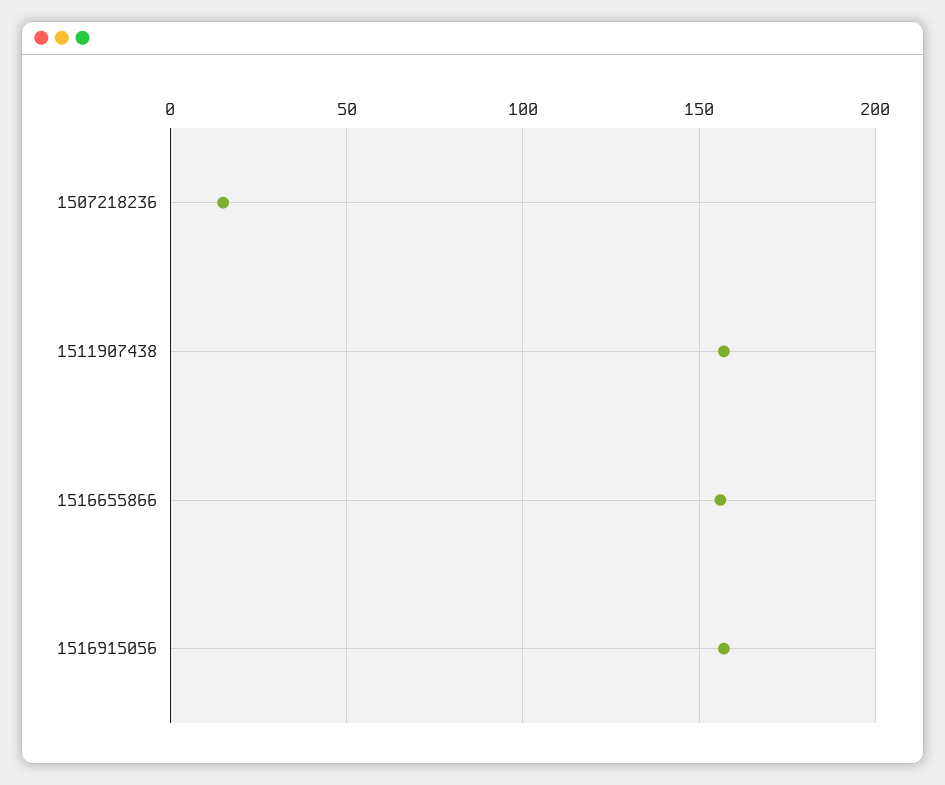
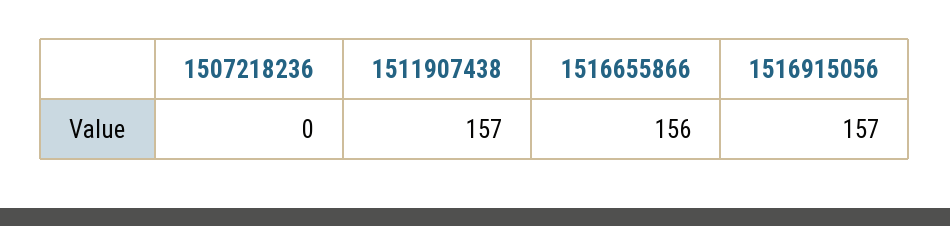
  {
-   "1507218236": 15,
+   "1507218236": 0,
    "1511907438": 157,
    "1516655866": 156,
    "1516915056": 157
  }

